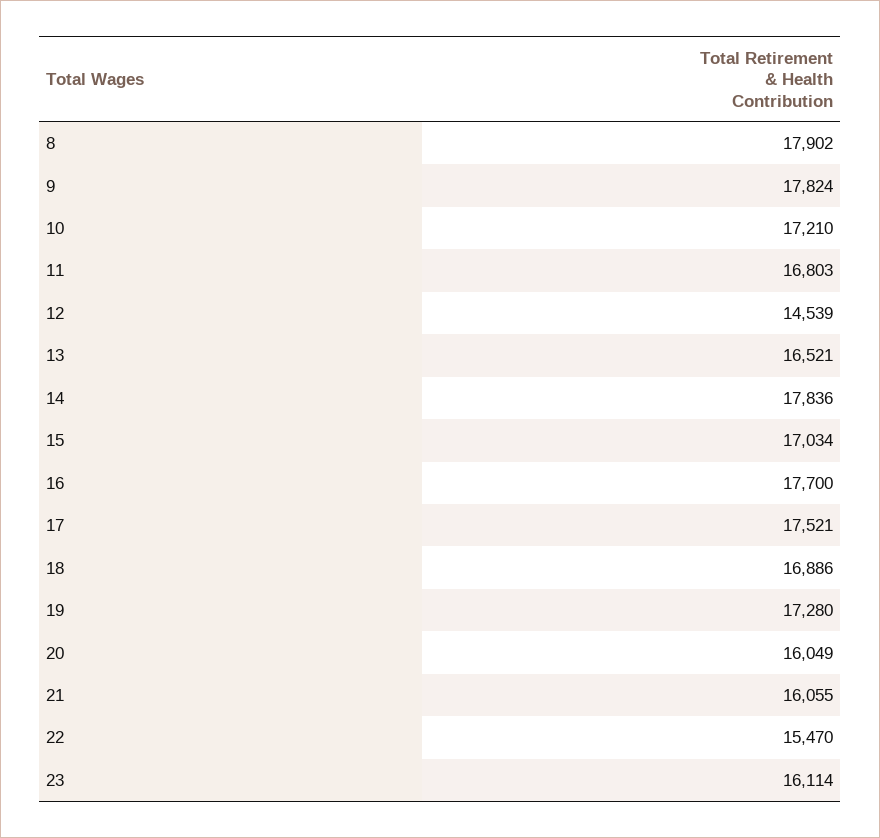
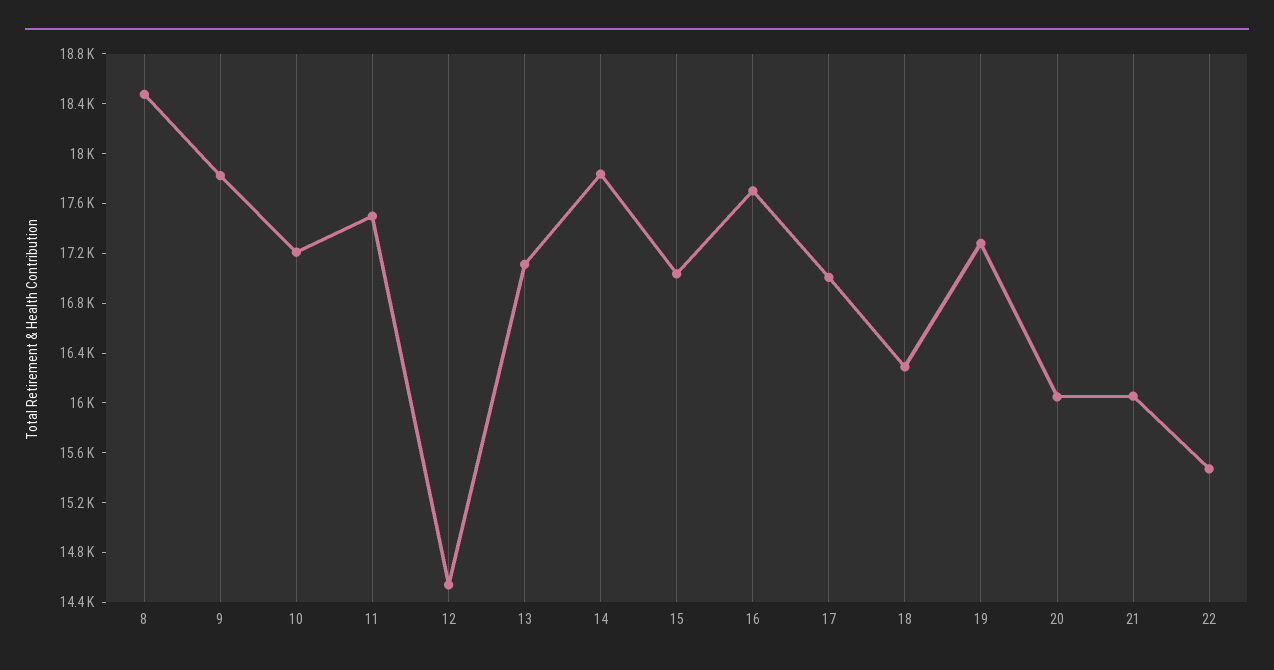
  {
-   "8": 17902,
+   "8": 18500,
    "9": 17824,
    "10": 17210,
-   "11": 16803,
+   "11": 17500,
    "12": 14539,
-   "13": 16521,
+   "13": 17100,
    "14": 17836,
    "15": 17034,
    "16": 17700,
-   "17": 17521,
+   "17": 17000,
-   "18": 16886,
+   "18": 16300,
    "19": 17280,
    "20": 16049,
    "21": 16055,
-   "22": 15470,
+   "22": 15470
-   "23": 16114
  }

